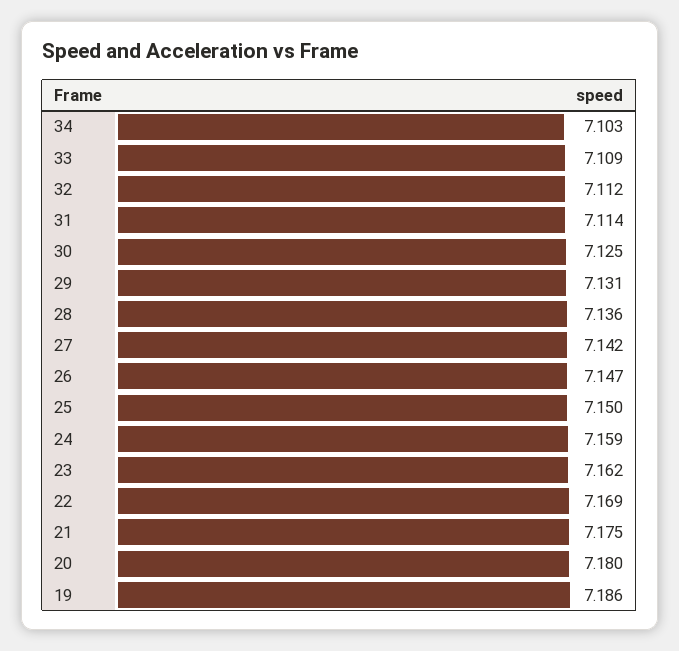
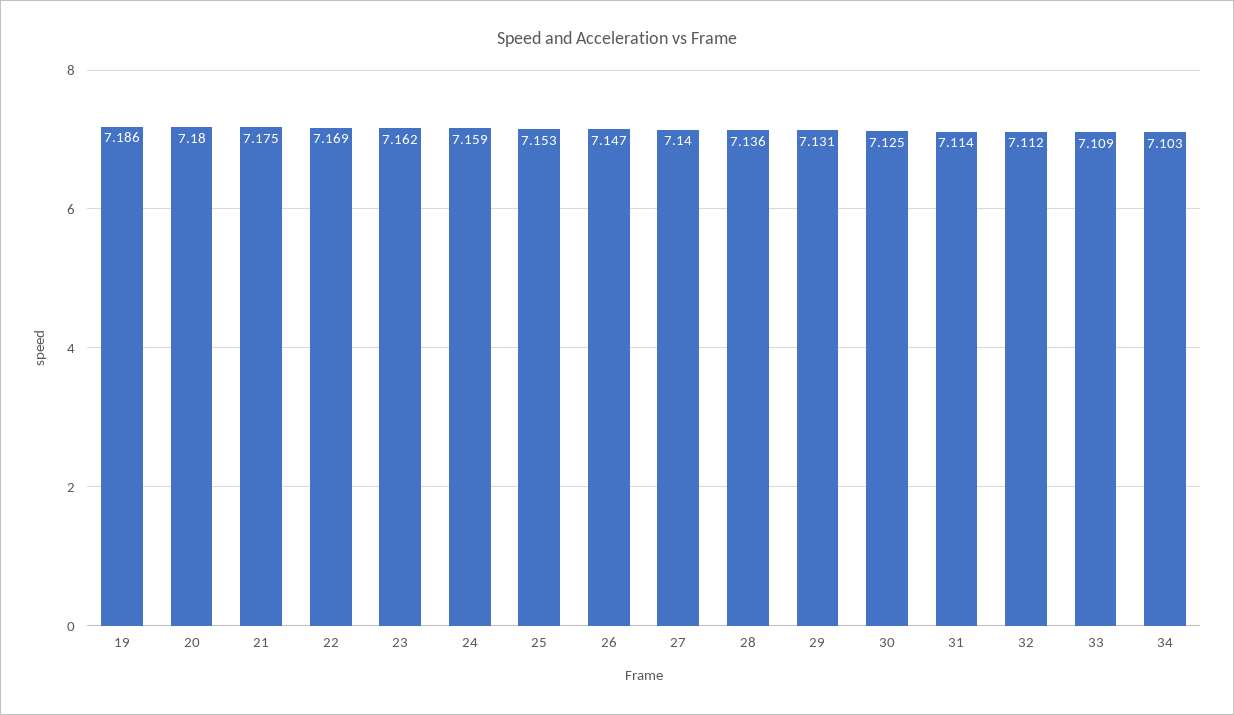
  {
    "34": 7.103,
    "33": 7.109,
    "32": 7.112,
    "31": 7.114,
    "30": 7.125,
    "29": 7.131,
    "28": 7.136,
-   "27": 7.142,
+   "27": 7.14,
    "26": 7.147,
-   "25": 7.15,
+   "25": 7.153,
    "24": 7.159,
    "23": 7.162,
    "22": 7.169,
    "21": 7.175,
    "20": 7.18,
    "19": 7.186
  }

